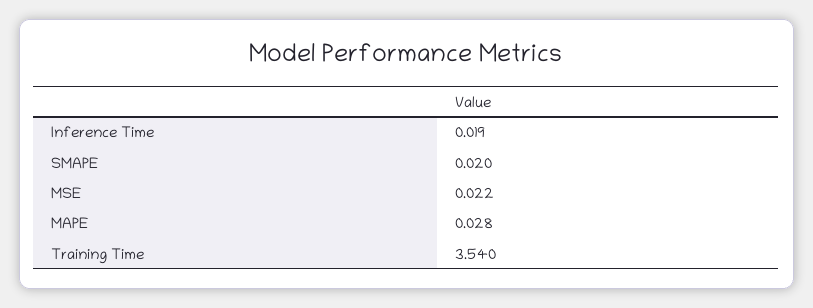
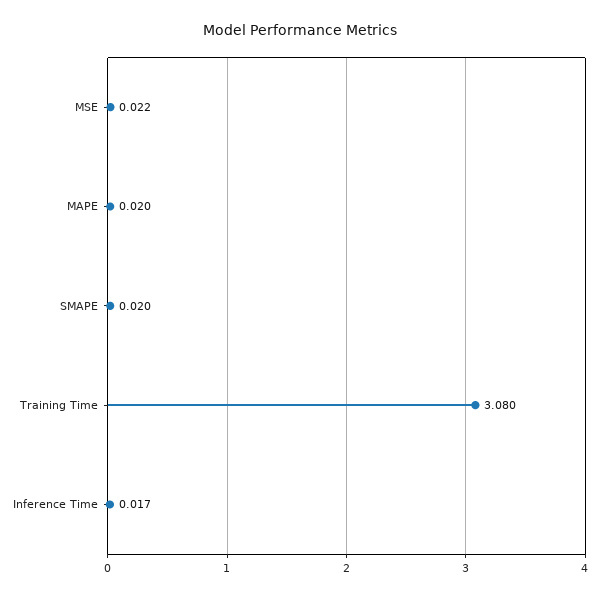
  {
-   "Inference Time": 0.019,
+   "Inference Time": 0.017,
    "SMAPE": 0.02,
    "MSE": 0.022,
-   "MAPE": 0.028,
+   "MAPE": 0.02,
-   "Training Time": 3.54
+   "Training Time": 3.08
  }

